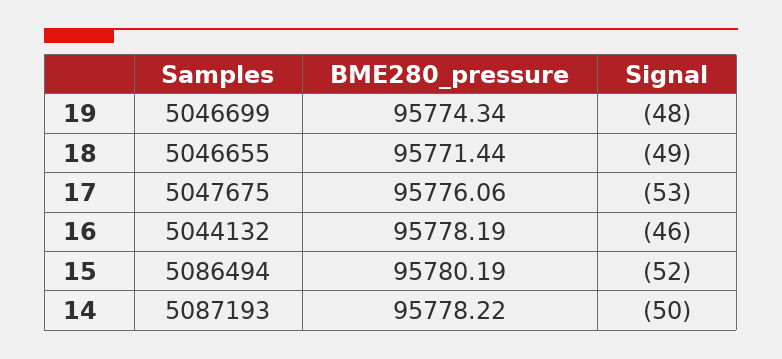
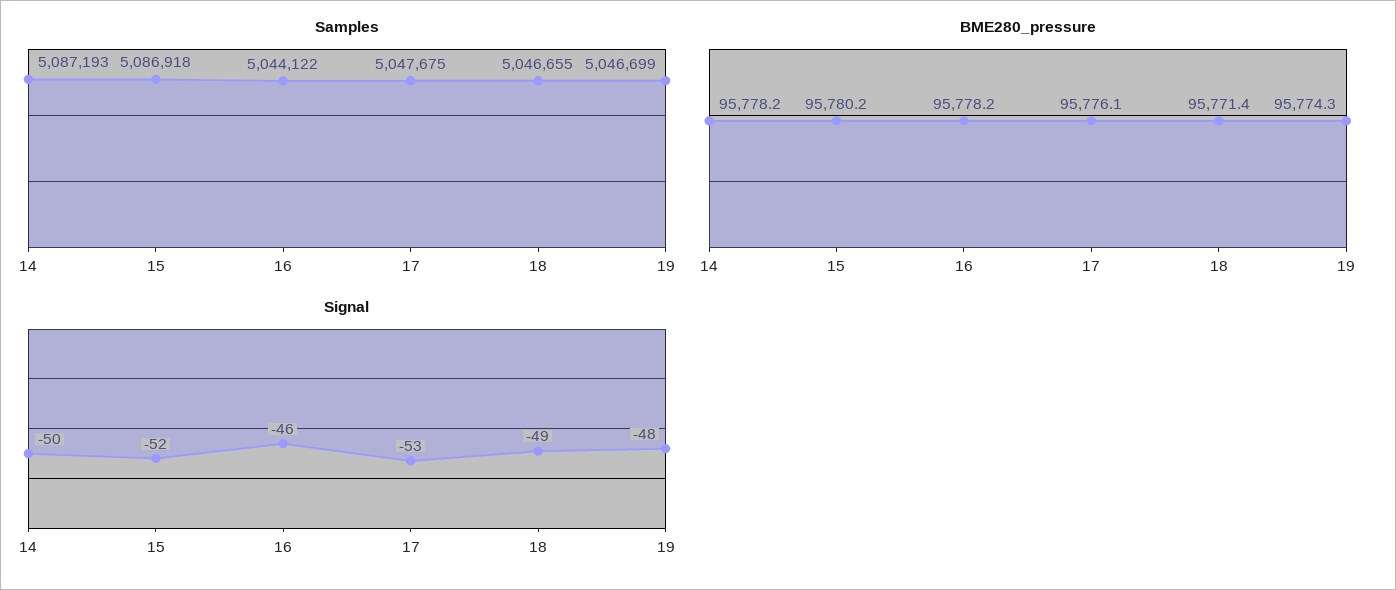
  {
    "Samples": {
      "19": 5046699,
      "18": 5046655,
      "17": 5047675,
-     "16": 5044132,
+     "16": 5044122,
-     "15": 5086494,
+     "15": 5086918,
      "14": 5087193
    },
    "BME280_pressure": {
      "19": 95774.34,
      "18": 95771.44,
      "17": 95776.06,
      "16": 95778.19,
      "15": 95780.19,
      "14": 95778.22
    },
    "Signal": {
      "19": -48,
      "18": -49,
      "17": -53,
      "16": -46,
      "15": -52,
      "14": -50
    }
  }

